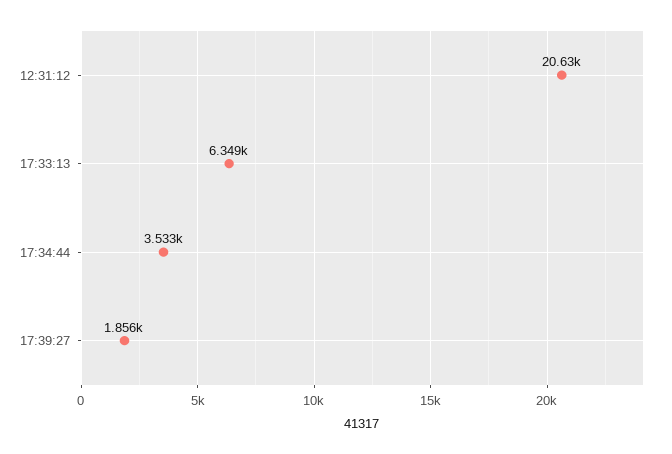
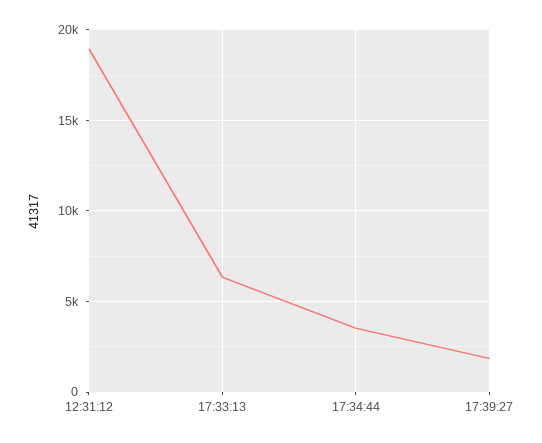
  {
-   "12:31:12": 20630,
+   "12:31:12": 19000,
    "17:33:13": 6349,
    "17:34:44": 3533,
    "17:39:27": 1856
  }

